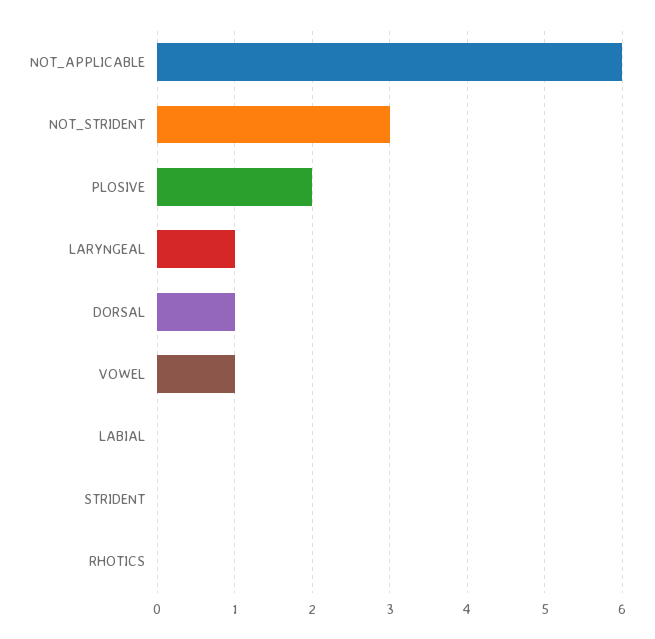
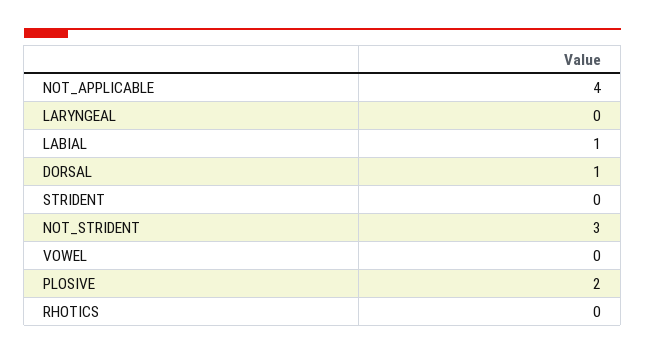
  {
-   "NOT_APPLICABLE": 6,
+   "NOT_APPLICABLE": 4,
    "NOT_STRIDENT": 3,
    "PLOSIVE": 2,
-   "LARYNGEAL": 1,
+   "LARYNGEAL": 0,
    "DORSAL": 1,
-   "VOWEL": 1,
+   "VOWEL": 0,
-   "LABIAL": 0,
+   "LABIAL": 1,
    "STRIDENT": 0,
    "RHOTICS": 0
  }

